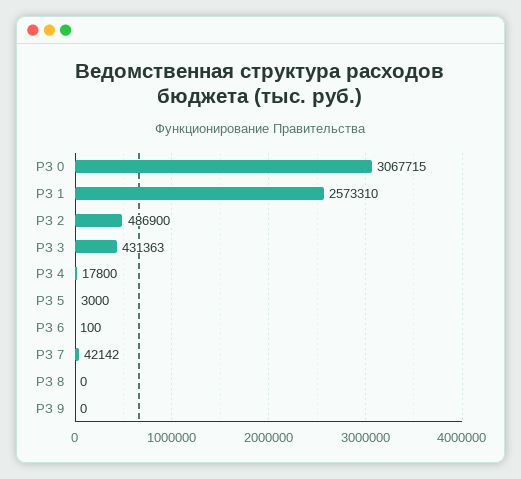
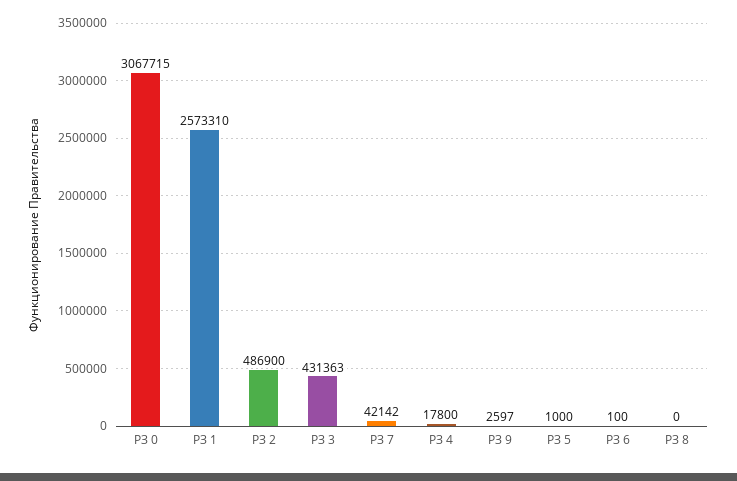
  {
    "РЗ 0": 3067715,
    "РЗ 1": 2573310,
    "РЗ 2": 486900,
    "РЗ 3": 431363,
    "РЗ 4": 17800,
-   "РЗ 5": 3000,
+   "РЗ 5": 1000,
    "РЗ 6": 100,
    "РЗ 7": 42142,
    "РЗ 8": 0,
-   "РЗ 9": 0
+   "РЗ 9": 2597
  }

